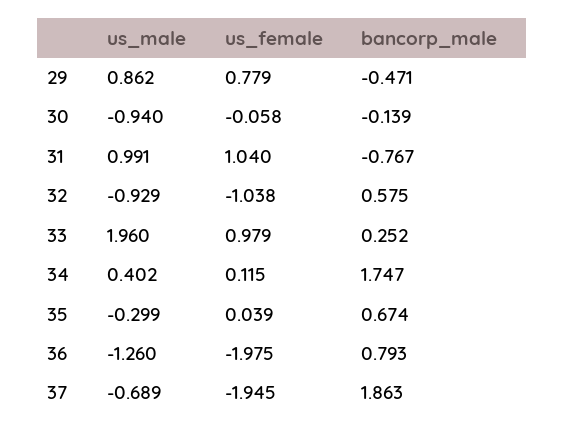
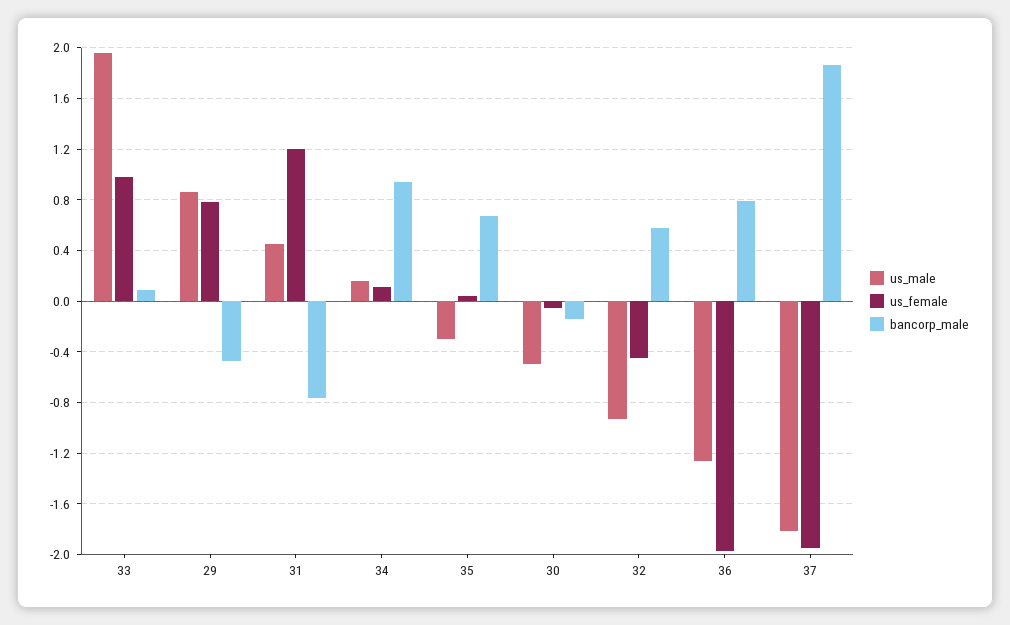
  {
    "us_male": {
      "29": 0.862,
-     "30": -0.94,
+     "30": -0.5,
-     "31": 0.991,
+     "31": 0.45,
      "32": -0.929,
      "33": 1.96,
-     "34": 0.402,
+     "34": 0.15,
      "35": -0.299,
      "36": -1.26,
-     "37": -0.689
+     "37": -1.8
    },
    "us_female": {
      "29": 0.779,
      "30": -0.058,
-     "31": 1.04,
+     "31": 1.2,
-     "32": -1.038,
+     "32": -0.45,
      "33": 0.979,
      "34": 0.115,
      "35": 0.039,
      "36": -1.975,
      "37": -1.945
    },
    "bancorp_male": {
      "29": -0.471,
      "30": -0.139,
      "31": -0.767,
      "32": 0.575,
-     "33": 0.252,
+     "33": 0.1,
-     "34": 1.747,
+     "34": 0.95,
      "35": 0.674,
      "36": 0.793,
      "37": 1.863
    }
  }

